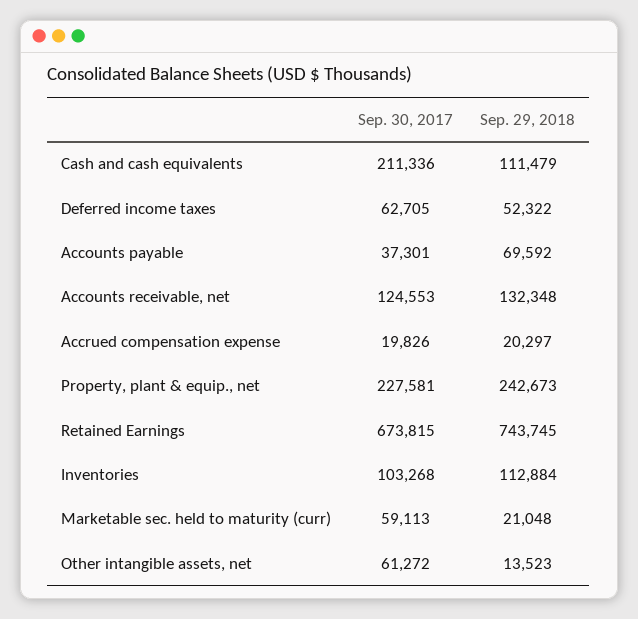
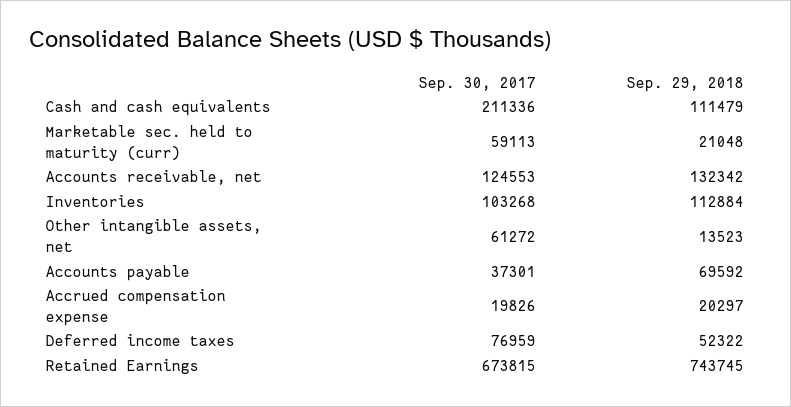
  {
    "Sep. 30, 2017": {
      "Cash and cash equivalents": 211336,
-     "Deferred income taxes": 62705,
+     "Deferred income taxes": 76959,
      "Accounts payable": 37301,
      "Accounts receivable, net": 124553,
      "Accrued compensation expense": 19826,
-     "Property, plant & equip., net": 227581,
      "Retained Earnings": 673815,
      "Inventories": 103268,
      "Marketable sec. held to maturity (curr)": 59113,
      "Other intangible assets, net": 61272
    },
    "Sep. 29, 2018": {
      "Cash and cash equivalents": 111479,
      "Deferred income taxes": 52322,
      "Accounts payable": 69592,
-     "Accounts receivable, net": 132348,
+     "Accounts receivable, net": 132342,
      "Accrued compensation expense": 20297,
-     "Property, plant & equip., net": 242673,
      "Retained Earnings": 743745,
      "Inventories": 112884,
      "Marketable sec. held to maturity (curr)": 21048,
      "Other intangible assets, net": 13523
    }
  }

